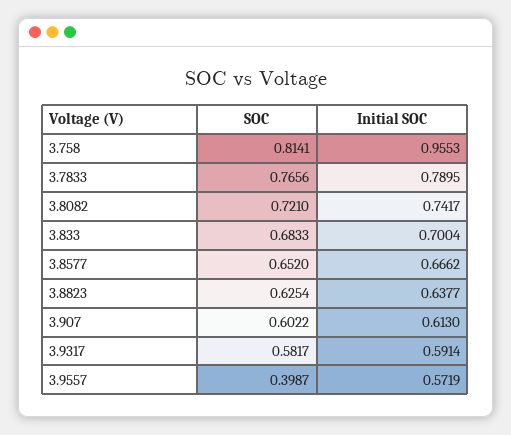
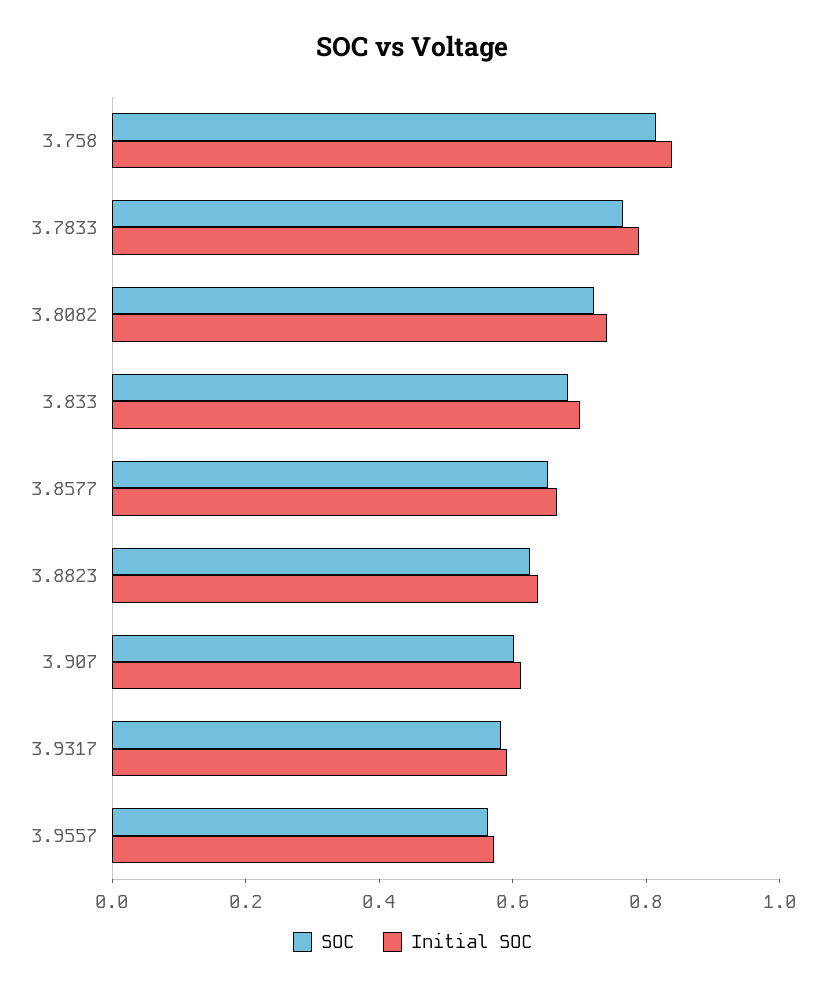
  {
    "SOC": {
      "3.758": 0.8141,
      "3.7833": 0.7656,
      "3.8082": 0.721,
      "3.833": 0.6833,
      "3.8577": 0.652,
      "3.8823": 0.6254,
      "3.907": 0.6022,
      "3.9317": 0.5817,
-     "3.9557": 0.3987
+     "3.9557": 0.55
    },
    "Initial SOC": {
-     "3.758": 0.9553,
+     "3.758": 0.85,
      "3.7833": 0.7895,
      "3.8082": 0.7417,
      "3.833": 0.7004,
      "3.8577": 0.6662,
      "3.8823": 0.6377,
      "3.907": 0.613,
      "3.9317": 0.5914,
      "3.9557": 0.5719
    }
  }

